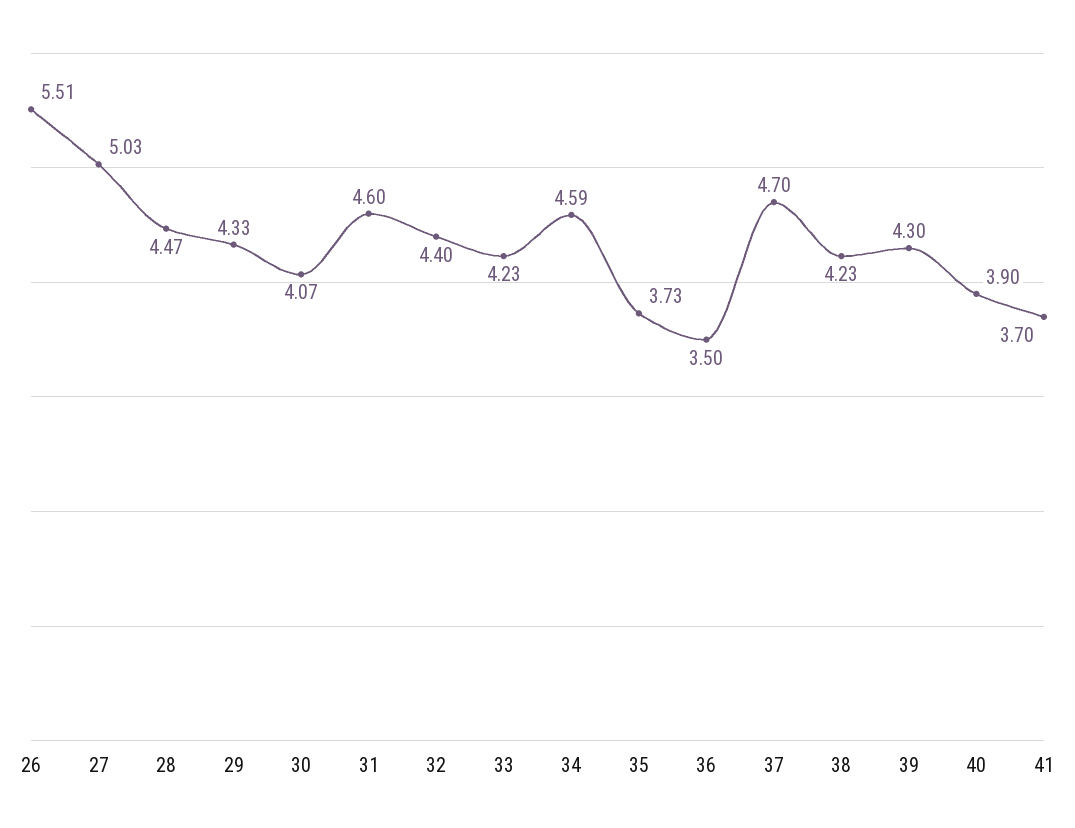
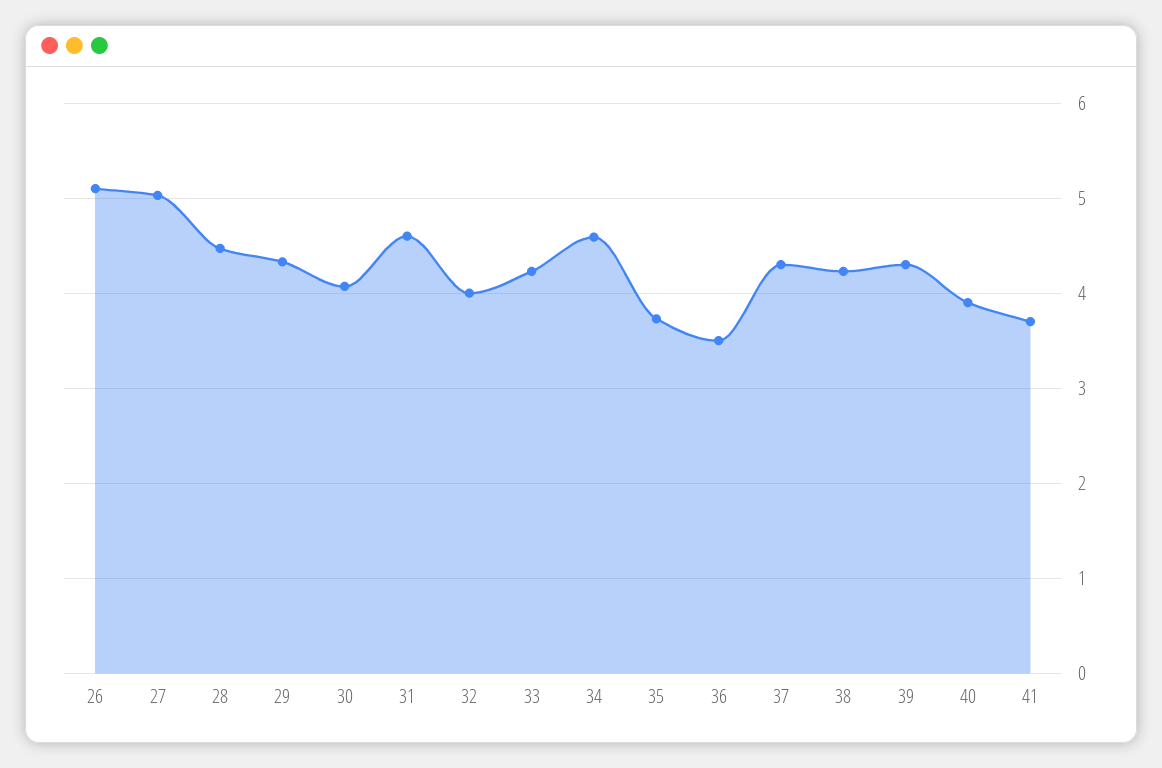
  {
-   "26": 5.51,
+   "26": 5.1,
    "27": 5.03,
    "28": 4.47,
    "29": 4.33,
    "30": 4.07,
    "31": 4.6,
-   "32": 4.4,
+   "32": 4,
    "33": 4.23,
    "34": 4.59,
    "35": 3.73,
    "36": 3.5,
-   "37": 4.7,
+   "37": 4.3,
    "38": 4.23,
    "39": 4.3,
    "40": 3.9,
    "41": 3.7
  }

